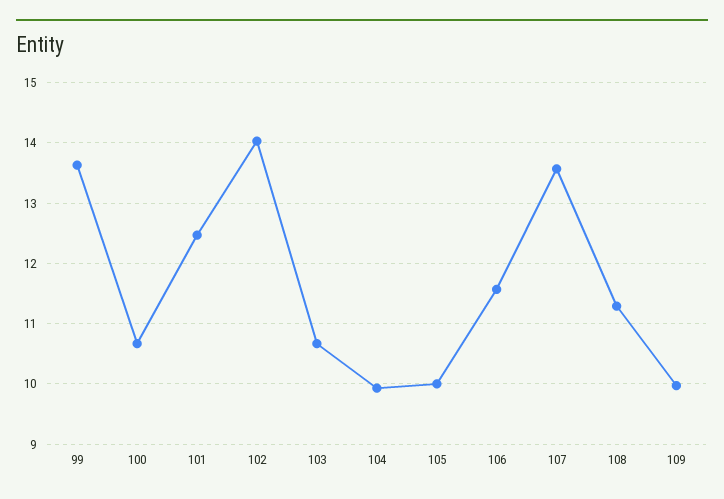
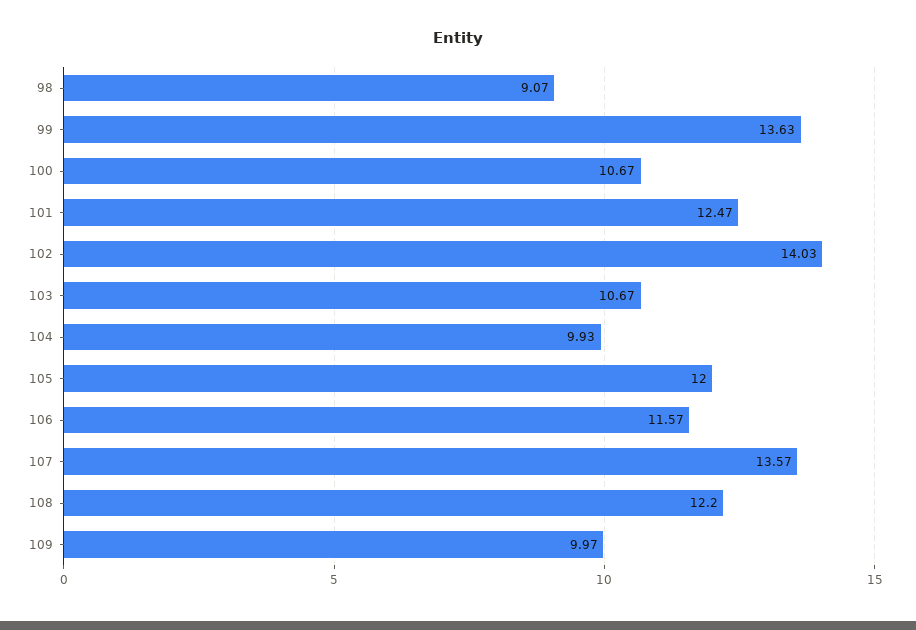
  {
    "99": 13.63,
    "100": 10.67,
    "101": 12.47,
    "102": 14.03,
    "103": 10.67,
    "104": 9.93,
-   "105": 10,
+   "105": 12,
    "106": 11.57,
    "107": 13.57,
-   "108": 11.3,
+   "108": 12.2,
-   "109": 9.97
+   "109": 9.97,
+   "98": 9.07
  }

